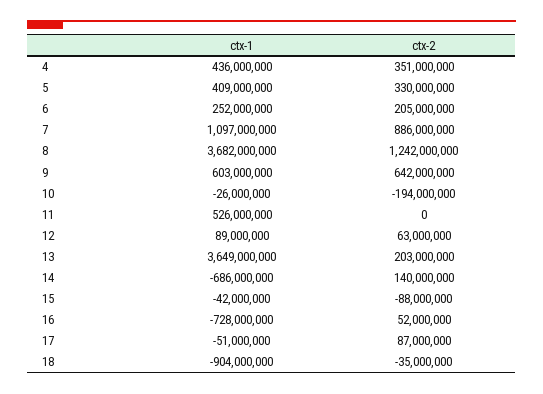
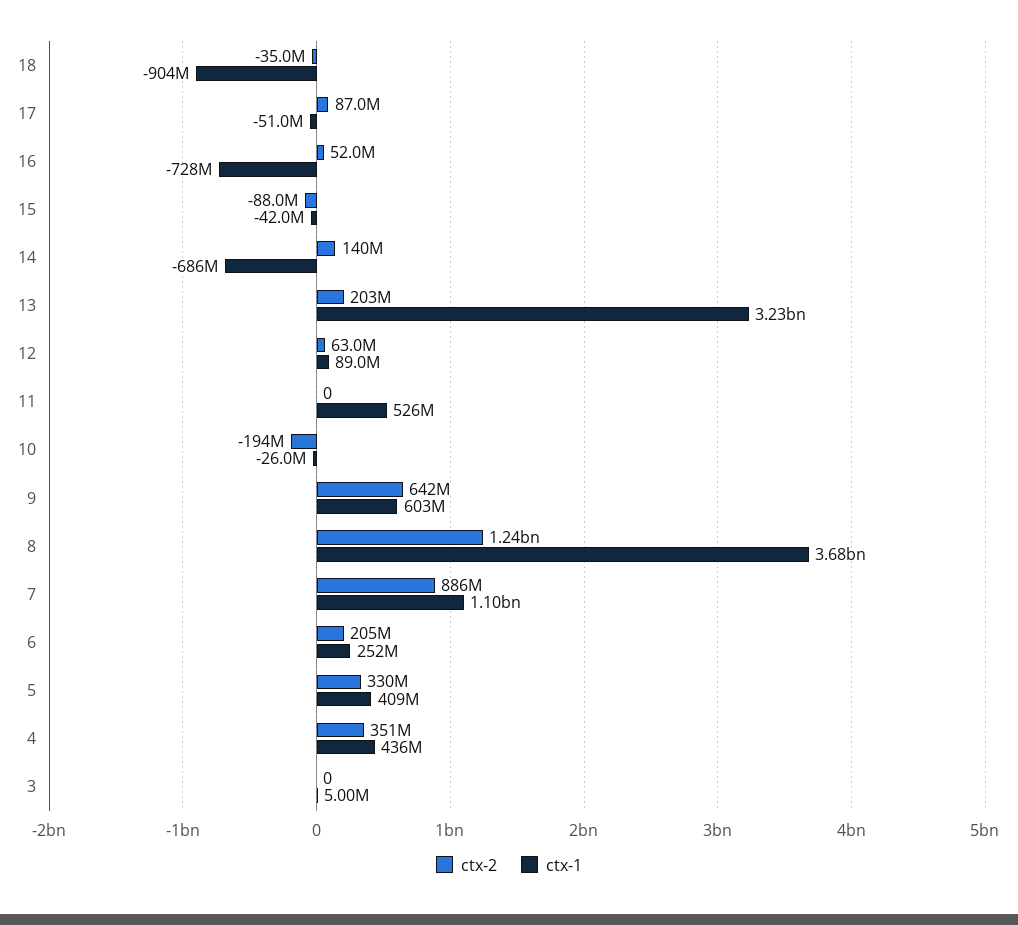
  {
    "ctx-1": {
      "4": 436000000,
      "5": 409000000,
      "6": 252000000,
      "7": 1097000000,
      "8": 3682000000,
      "9": 603000000,
      "10": -26000000,
      "11": 526000000,
      "12": 89000000,
-     "13": 3649000000,
+     "13": 3230000000,
      "14": -686000000,
      "15": -42000000,
      "16": -728000000,
      "17": -51000000,
-     "18": -904000000
+     "18": -904000000,
+     "3": 5000000
    },
    "ctx-2": {
      "4": 351000000,
      "5": 330000000,
      "6": 205000000,
      "7": 886000000,
      "8": 1242000000,
      "9": 642000000,
      "10": -194000000,
      "11": 0,
      "12": 63000000,
      "13": 203000000,
      "14": 140000000,
      "15": -88000000,
      "16": 52000000,
      "17": 87000000,
-     "18": -35000000
+     "18": -35000000,
+     "3": 0
    }
  }

